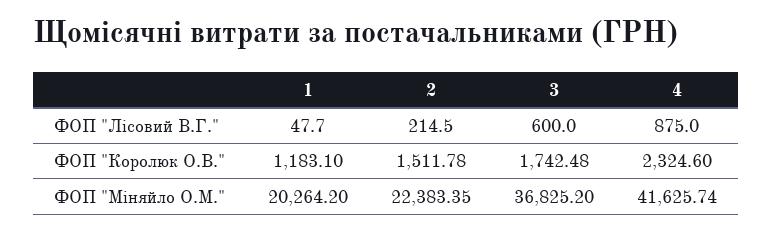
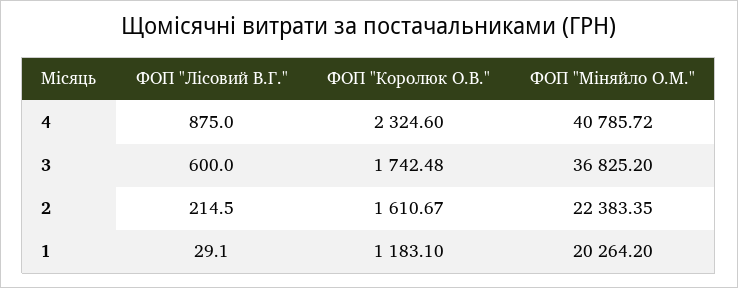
  {
    "1": {
-     "ФОП \"Лісовий В.Г.\"": 47.7,
+     "ФОП \"Лісовий В.Г.\"": 29.1,
      "ФОП \"Королюк О.В.\"": 1183.1,
      "ФОП \"Міняйло О.М.\"": 20264.2
    },
    "2": {
      "ФОП \"Лісовий В.Г.\"": 214.5,
-     "ФОП \"Королюк О.В.\"": 1511.78,
+     "ФОП \"Королюк О.В.\"": 1610.67,
      "ФОП \"Міняйло О.М.\"": 22383.35
    },
    "3": {
      "ФОП \"Лісовий В.Г.\"": 600,
      "ФОП \"Королюк О.В.\"": 1742.48,
      "ФОП \"Міняйло О.М.\"": 36825.2
    },
    "4": {
      "ФОП \"Лісовий В.Г.\"": 875,
      "ФОП \"Королюк О.В.\"": 2324.6,
-     "ФОП \"Міняйло О.М.\"": 41625.74
+     "ФОП \"Міняйло О.М.\"": 40785.72
    }
  }

